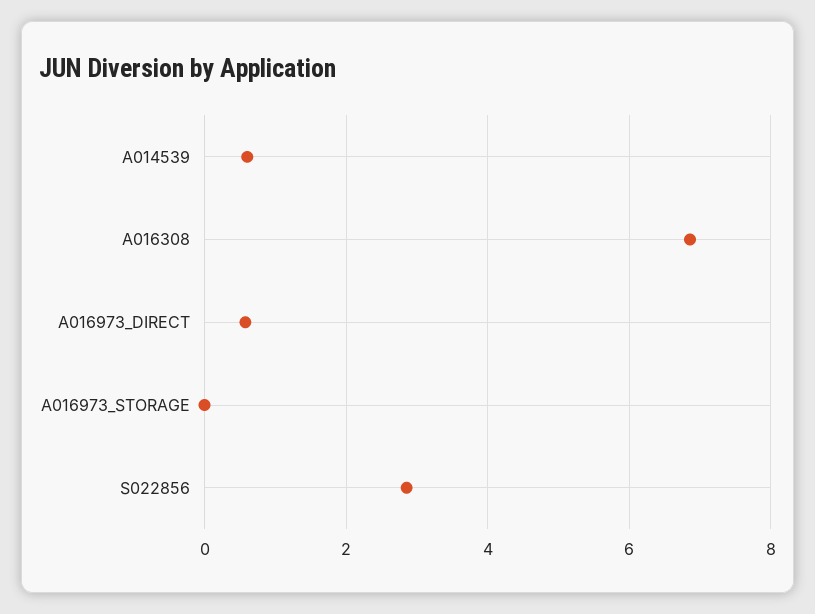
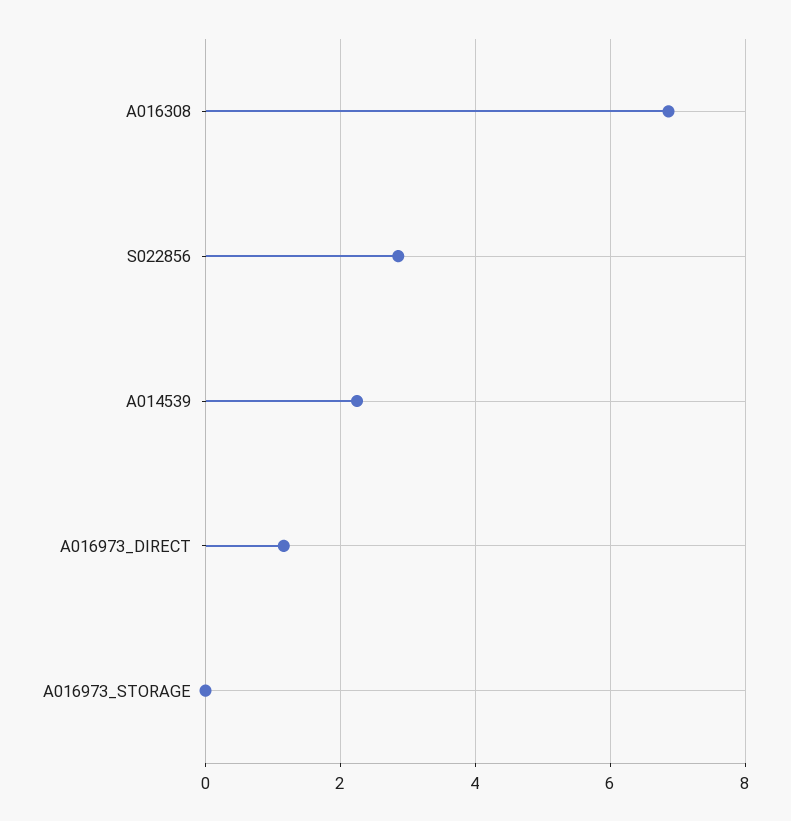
  {
-   "A014539": 0.6,
+   "A014539": 2.2,
    "A016308": 6.8,
-   "A016973_DIRECT": 0.6,
+   "A016973_DIRECT": 1.2,
    "A016973_STORAGE": 0,
    "S022856": 2.8
  }

